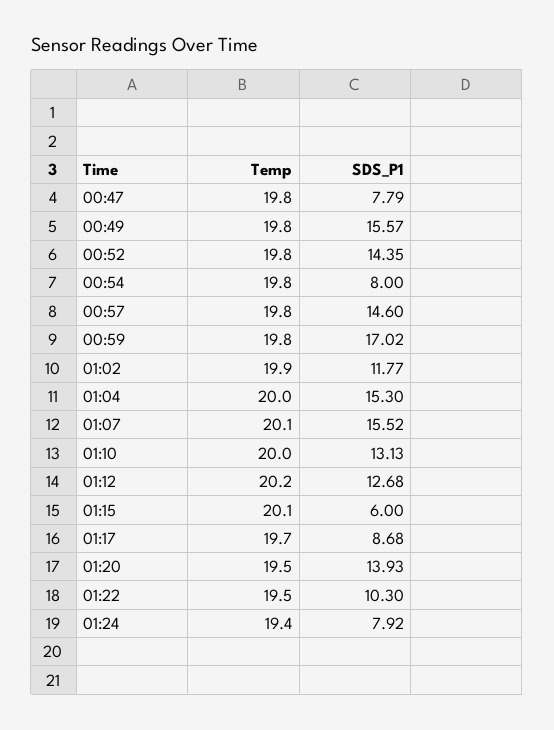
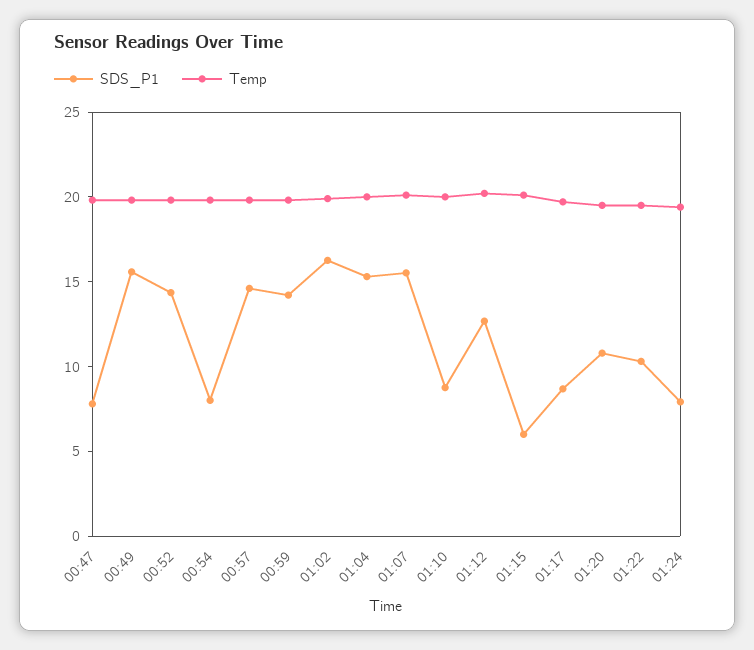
  {
    "Temp": {
      "00:47": 19.8,
      "00:49": 19.8,
      "00:52": 19.8,
      "00:54": 19.8,
      "00:57": 19.8,
      "00:59": 19.8,
      "01:02": 19.9,
      "01:04": 20,
      "01:07": 20.1,
      "01:10": 20,
      "01:12": 20.2,
      "01:15": 20.1,
      "01:17": 19.7,
      "01:20": 19.5,
      "01:22": 19.5,
      "01:24": 19.4
    },
    "SDS_P1": {
      "00:47": 7.79,
      "00:49": 15.57,
      "00:52": 14.35,
      "00:54": 8,
      "00:57": 14.6,
-     "00:59": 17.02,
+     "00:59": 14,
-     "01:02": 11.77,
+     "01:02": 16,
      "01:04": 15.3,
      "01:07": 15.52,
-     "01:10": 13.13,
+     "01:10": 9,
      "01:12": 12.68,
      "01:15": 6,
      "01:17": 8.68,
-     "01:20": 13.93,
+     "01:20": 11,
      "01:22": 10.3,
      "01:24": 7.92
    }
  }

